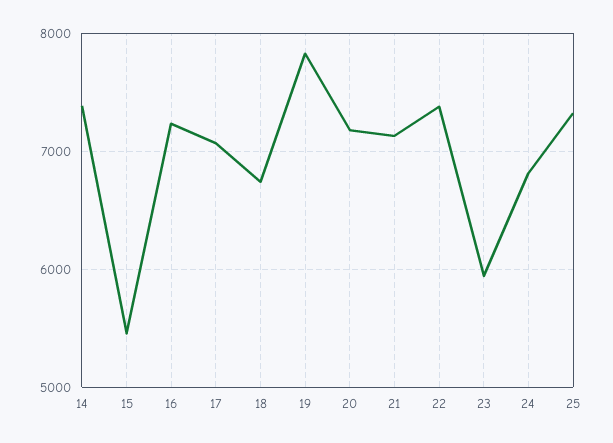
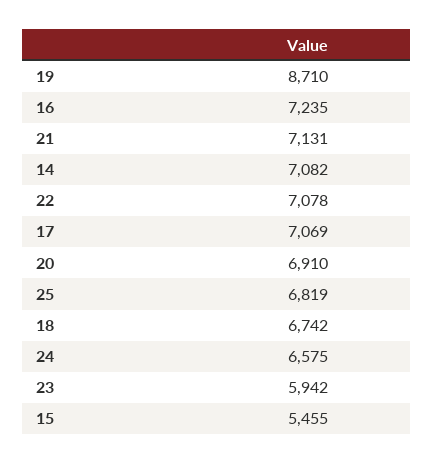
  {
-   "14": 7400,
+   "14": 7082,
    "15": 5455,
    "16": 7235,
    "17": 7069,
    "18": 6742,
-   "19": 7800,
+   "19": 8710,
-   "20": 7200,
+   "20": 6910,
    "21": 7131,
-   "22": 7400,
+   "22": 7078,
    "23": 5942,
-   "24": 6800,
+   "24": 6575,
-   "25": 7300
+   "25": 6819
  }

